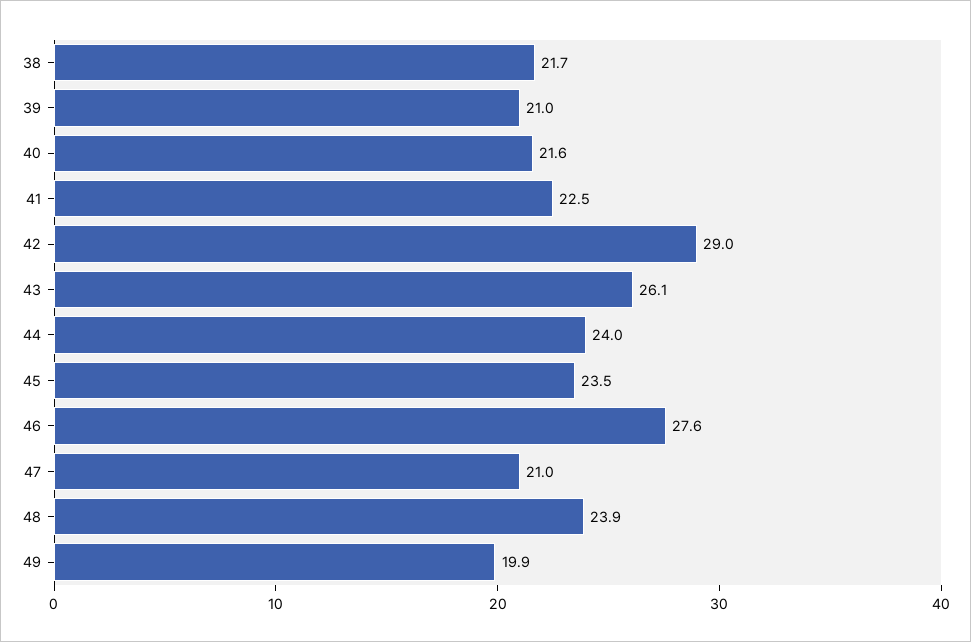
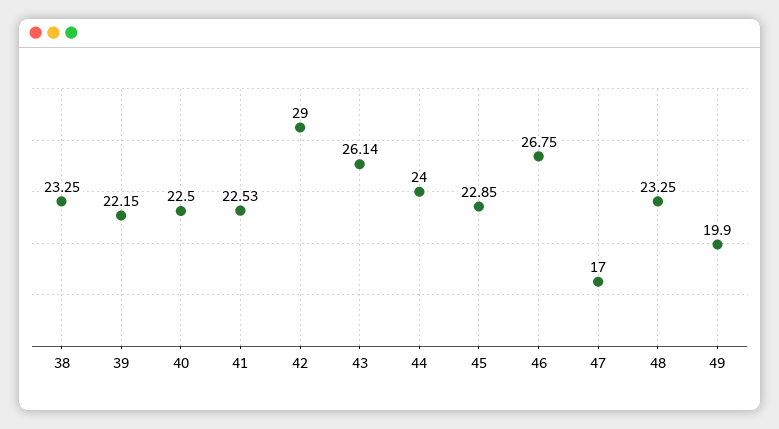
  {
-   "38": 21.7,
+   "38": 23.25,
-   "39": 21,
+   "39": 22.15,
-   "40": 21.6,
+   "40": 22.5,
    "41": 22.53,
    "42": 29,
    "43": 26.14,
    "44": 24,
-   "45": 23.5,
+   "45": 22.85,
-   "46": 27.6,
+   "46": 26.75,
-   "47": 21,
+   "47": 17,
-   "48": 23.9,
+   "48": 23.25,
    "49": 19.9
  }

